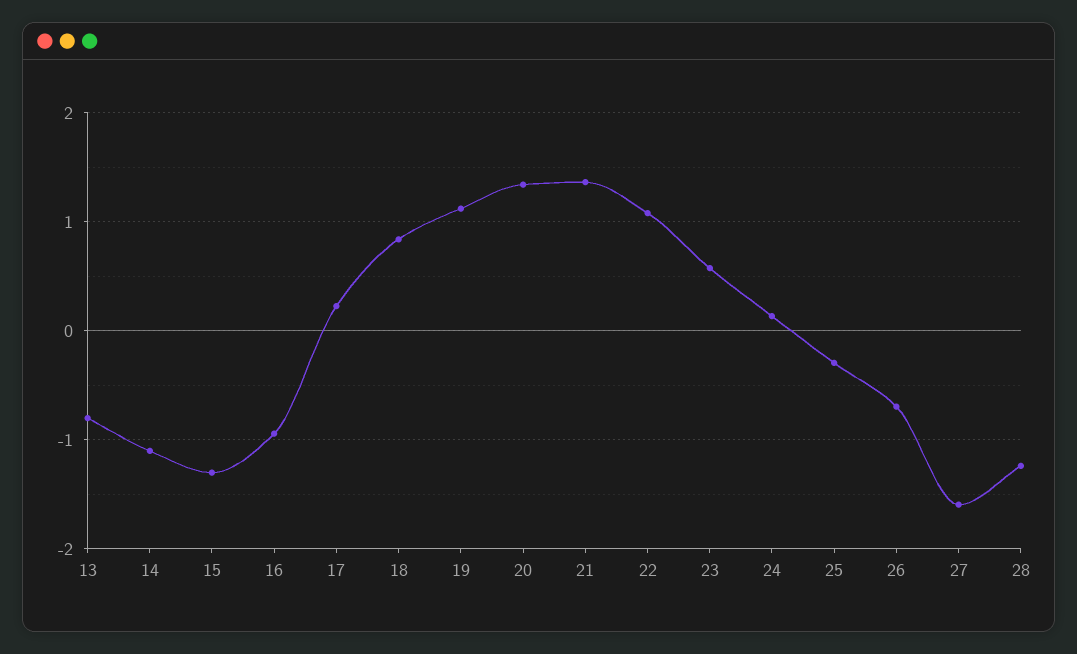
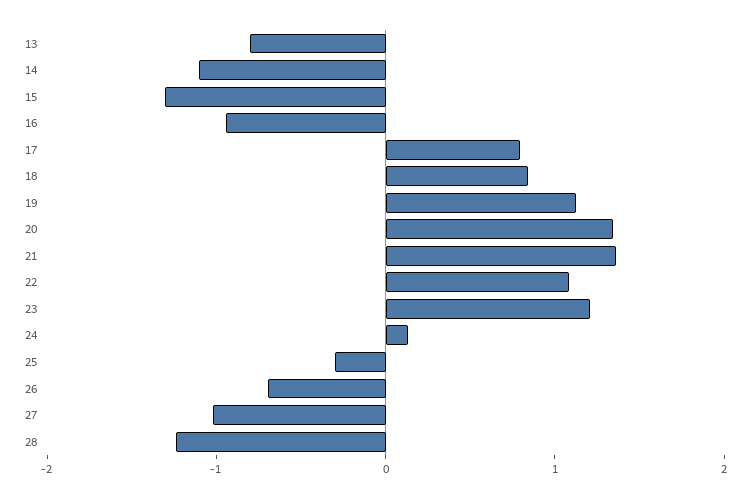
  {
    "13": -0.8,
    "14": -1.1,
    "15": -1.3,
    "16": -0.9,
-   "17": 0.2,
+   "17": 0.8,
    "18": 0.8,
    "19": 1.1,
    "20": 1.3,
    "21": 1.4,
    "22": 1.1,
-   "23": 0.6,
+   "23": 1.2,
    "24": 0.1,
    "25": -0.3,
    "26": -0.7,
-   "27": -1.6,
+   "27": -1,
    "28": -1.2
  }

